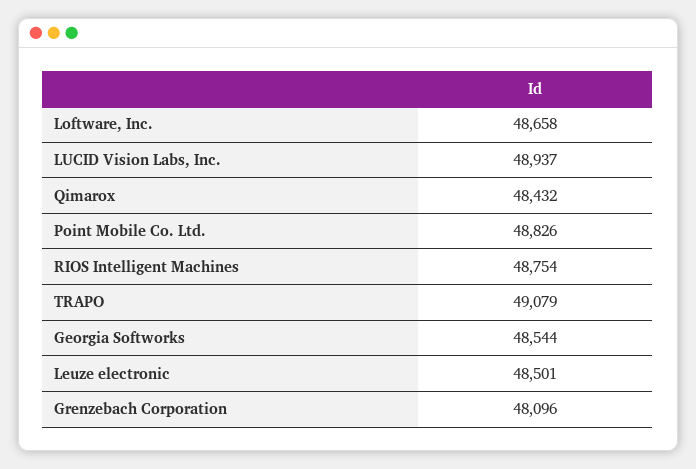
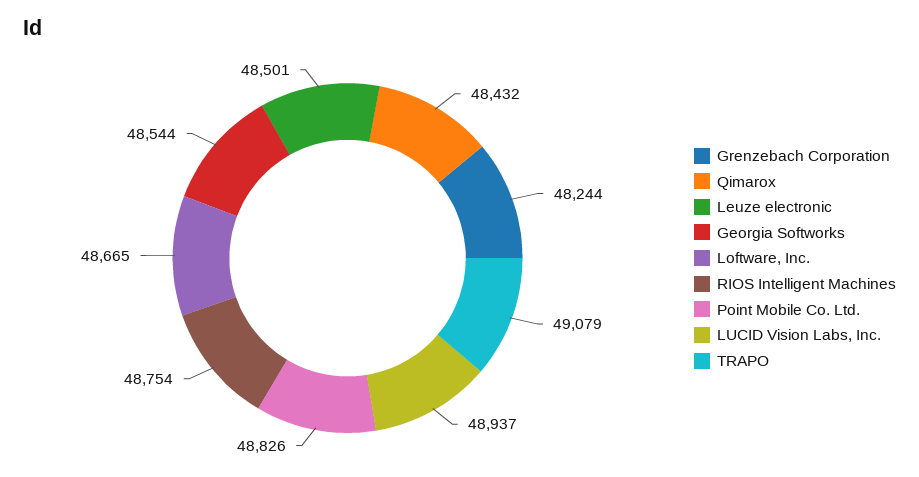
  {
-   "Loftware, Inc.": 48658,
+   "Loftware, Inc.": 48665,
    "LUCID Vision Labs, Inc.": 48937,
    "Qimarox": 48432,
    "Point Mobile Co. Ltd.": 48826,
    "RIOS Intelligent Machines": 48754,
    "TRAPO": 49079,
    "Georgia Softworks": 48544,
    "Leuze electronic": 48501,
-   "Grenzebach Corporation": 48096
+   "Grenzebach Corporation": 48244
  }

